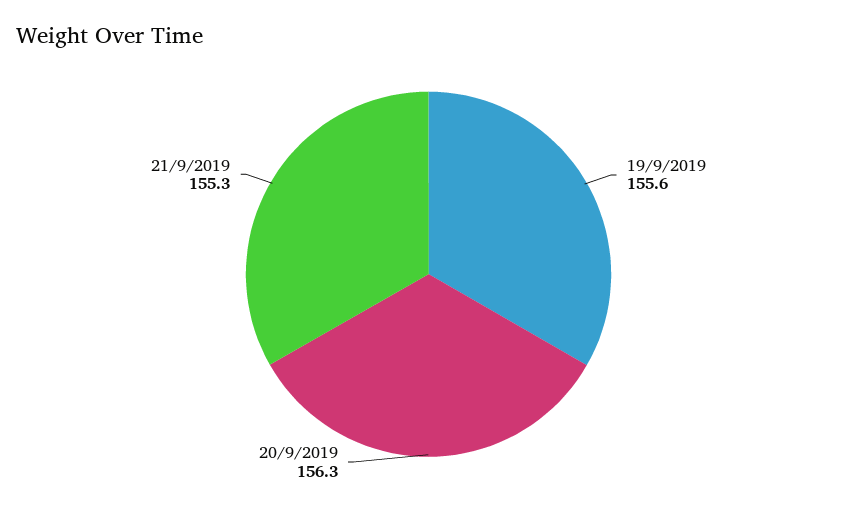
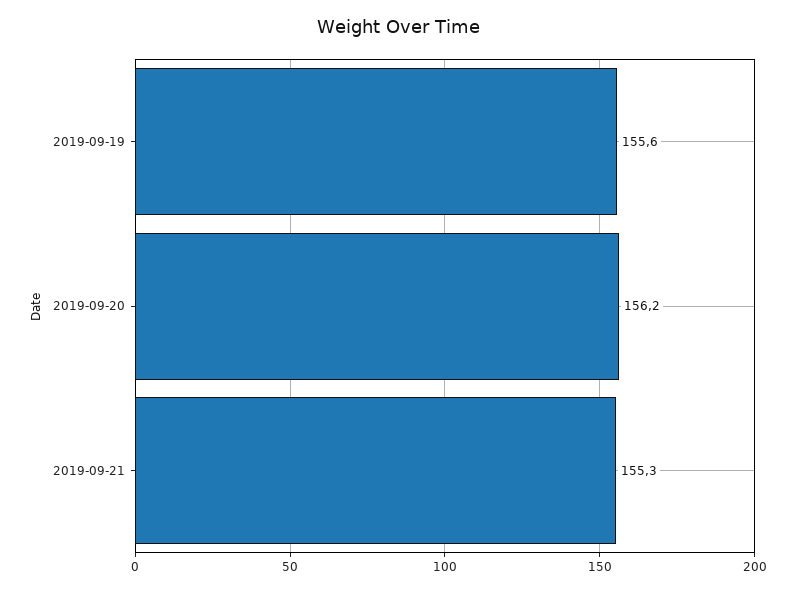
  {
    "19/9/2019": 155.6,
-   "20/9/2019": 156.3,
+   "20/9/2019": 156.2,
    "21/9/2019": 155.3
  }

